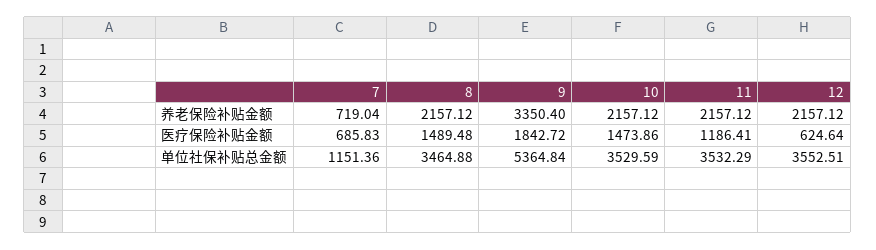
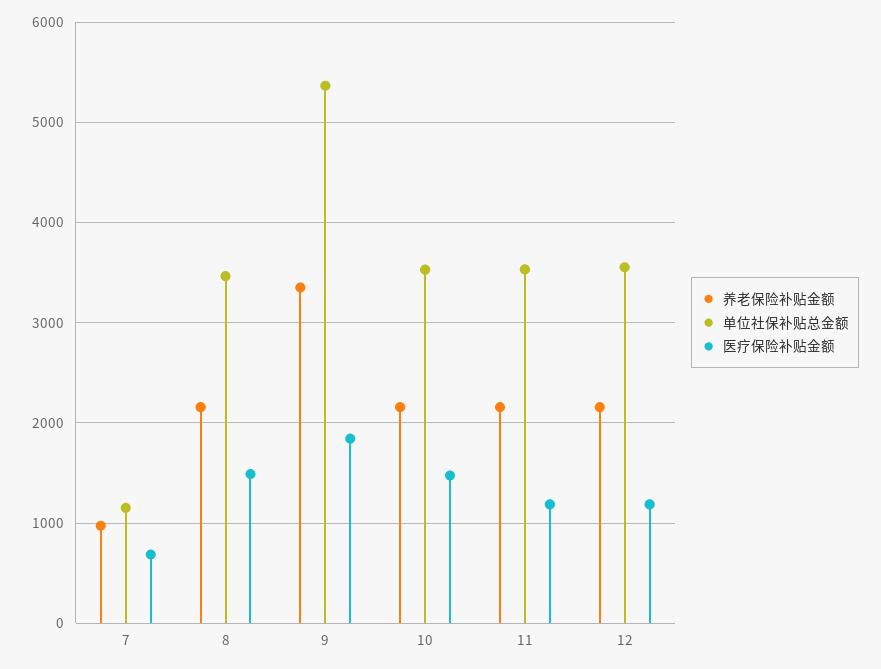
  {
    "养老保险补贴金额": {
-     "7": 719.04,
+     "7": 1000,
      "8": 2157.12,
      "9": 3350.4,
      "10": 2157.12,
      "11": 2157.12,
      "12": 2157.12
    },
    "医疗保险补贴金额": {
      "7": 685.83,
      "8": 1489.48,
      "9": 1842.72,
      "10": 1473.86,
      "11": 1186.41,
-     "12": 624.64
+     "12": 1200
    },
    "单位社保补贴总金额": {
      "7": 1151.36,
      "8": 3464.88,
      "9": 5364.84,
      "10": 3529.59,
      "11": 3532.29,
      "12": 3552.51
    }
  }

